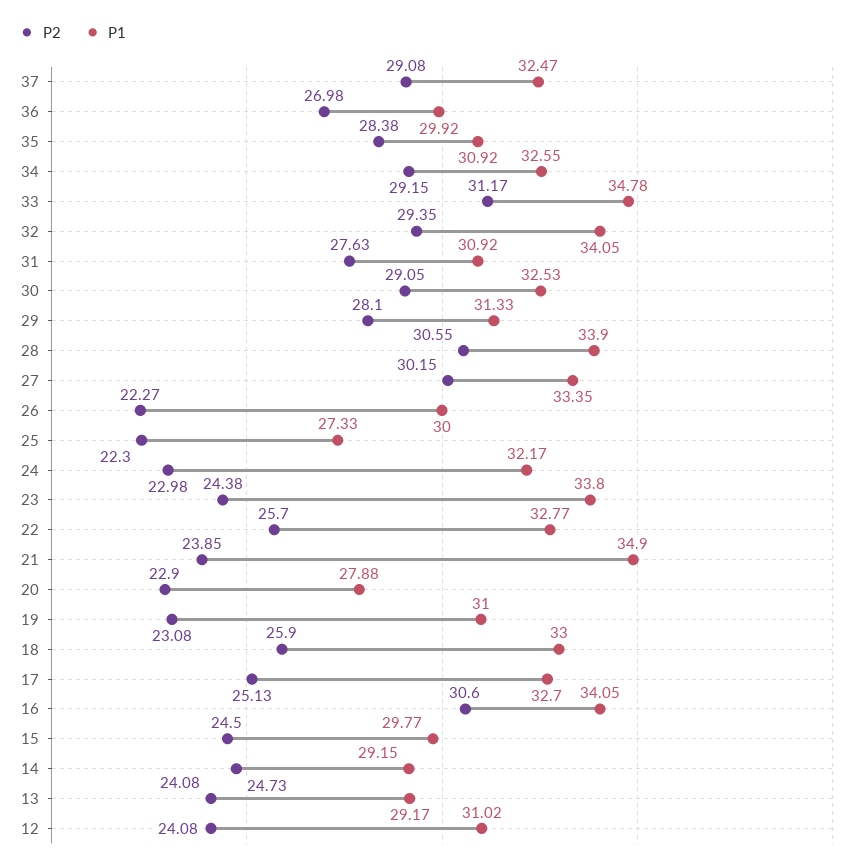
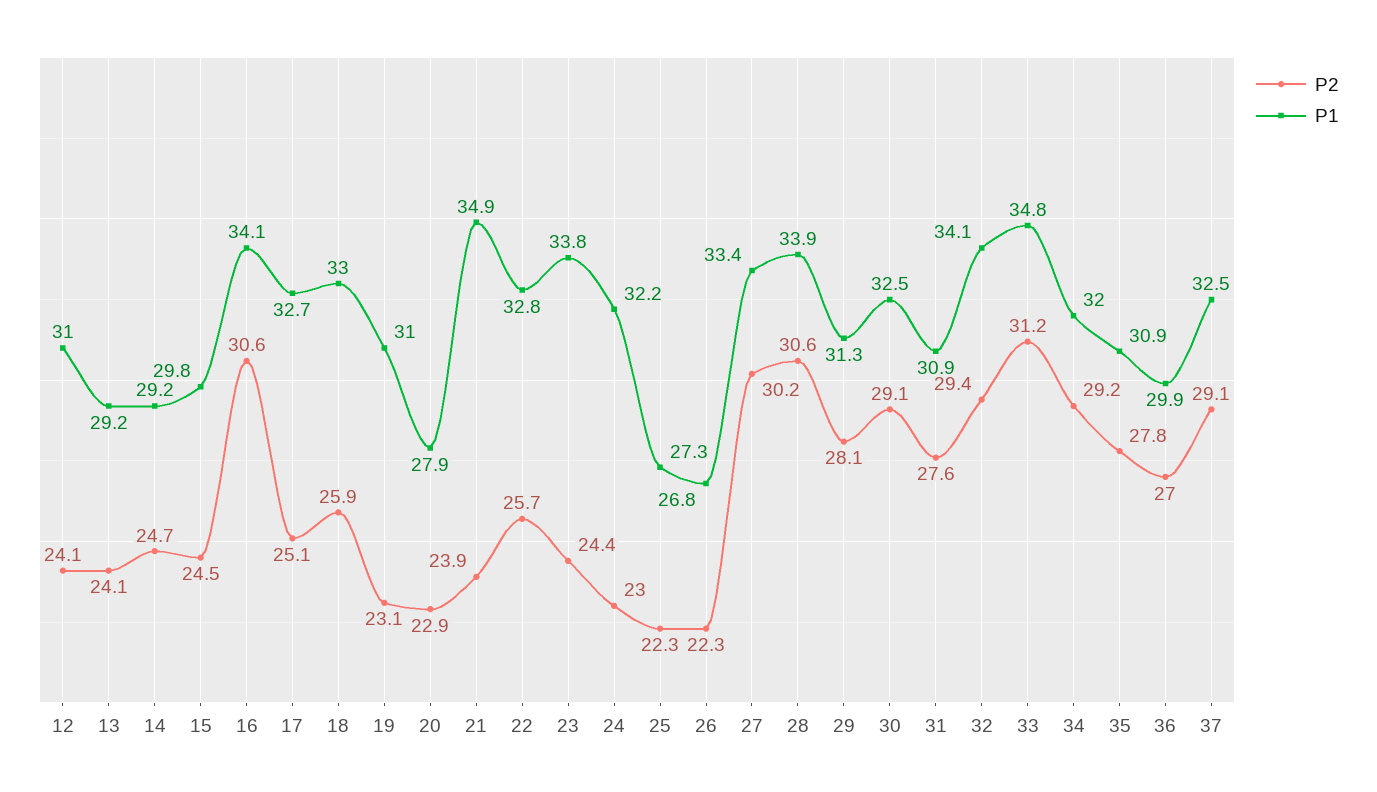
  {
    "P2": {
      "37": 29.08,
      "36": 26.98,
-     "35": 28.38,
+     "35": 27.8,
      "34": 29.15,
      "33": 31.17,
      "32": 29.35,
      "31": 27.63,
      "30": 29.05,
      "29": 28.1,
      "28": 30.55,
      "27": 30.15,
      "26": 22.27,
      "25": 22.3,
      "24": 22.98,
      "23": 24.38,
      "22": 25.7,
      "21": 23.85,
      "20": 22.9,
      "19": 23.08,
      "18": 25.9,
      "17": 25.13,
      "16": 30.6,
      "15": 24.5,
      "14": 24.73,
      "13": 24.08,
      "12": 24.08
    },
    "P1": {
      "37": 32.47,
      "36": 29.92,
      "35": 30.92,
-     "34": 32.55,
+     "34": 32,
      "33": 34.78,
      "32": 34.05,
      "31": 30.92,
      "30": 32.53,
      "29": 31.33,
      "28": 33.9,
      "27": 33.35,
-     "26": 30,
+     "26": 26.8,
      "25": 27.33,
      "24": 32.17,
      "23": 33.8,
      "22": 32.77,
      "21": 34.9,
      "20": 27.88,
      "19": 31,
      "18": 33,
      "17": 32.7,
      "16": 34.05,
      "15": 29.77,
      "14": 29.15,
      "13": 29.17,
      "12": 31.02
    }
  }

